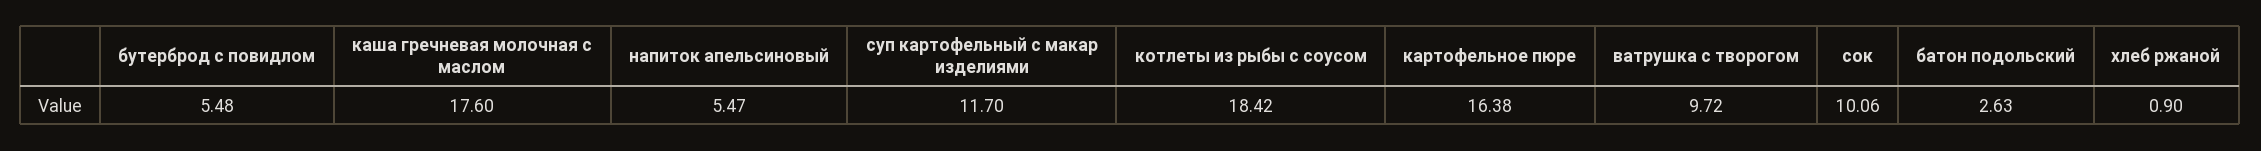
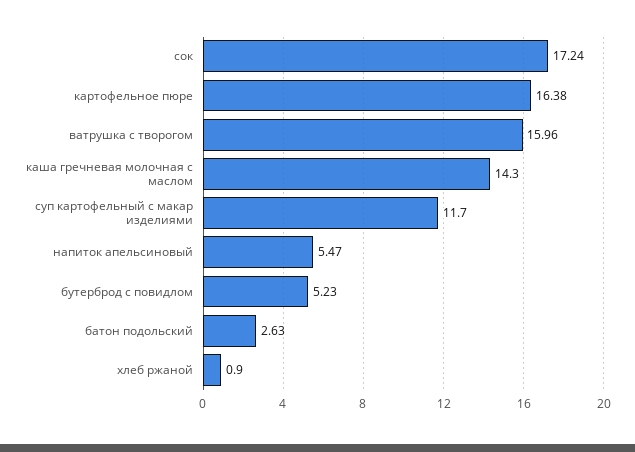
  {
-   "бутерброд с повидлом": 5.48,
+   "бутерброд с повидлом": 5.23,
-   "каша гречневая молочная с маслом": 17.6,
+   "каша гречневая молочная с маслом": 14.3,
    "напиток апельсиновый": 5.47,
    "суп картофельный с макар изделиями": 11.7,
-   "котлеты из рыбы с соусом": 18.42,
    "картофельное пюре": 16.38,
-   "ватрушка с творогом": 9.72,
+   "ватрушка с творогом": 15.96,
-   "сок": 10.06,
+   "сок": 17.24,
    "батон подольский": 2.63,
    "хлеб ржаной": 0.9
  }

